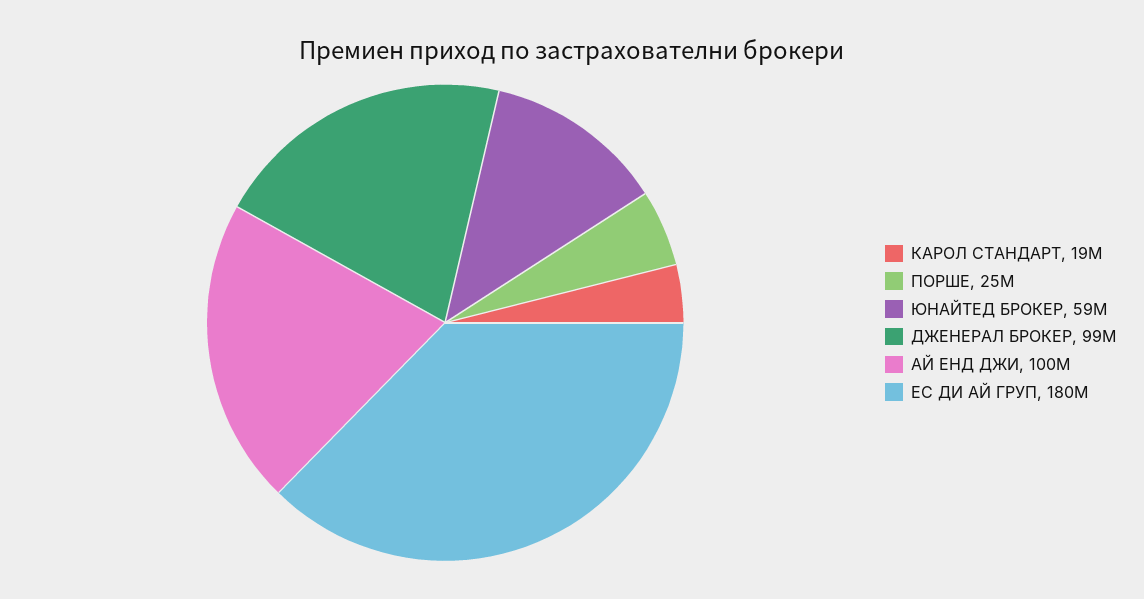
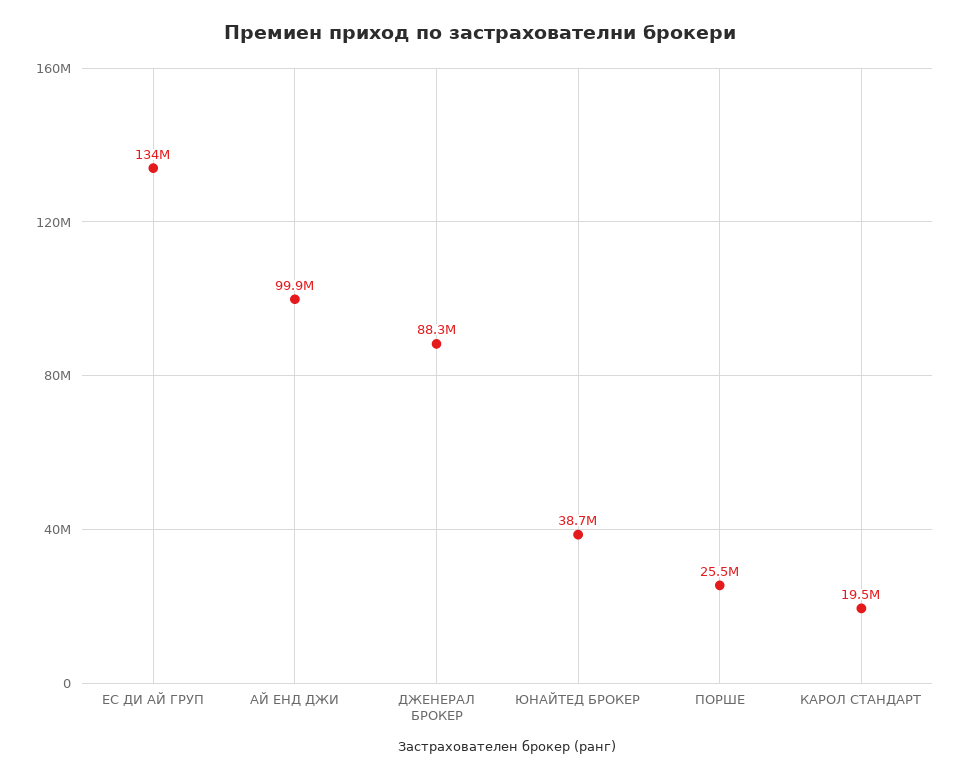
  {
    "КАРОЛ СТАНДАРТ": 19500000,
    "ПОРШЕ": 25500000,
-   "ЮНАЙТЕД БРОКЕР": 59000000,
+   "ЮНАЙТЕД БРОКЕР": 38700000,
-   "ДЖЕНЕРАЛ БРОКЕР": 99000000,
+   "ДЖЕНЕРАЛ БРОКЕР": 88300000,
    "АЙ ЕНД ДЖИ": 99900000,
-   "ЕС ДИ АЙ ГРУП": 180000000
+   "ЕС ДИ АЙ ГРУП": 134000000
  }

